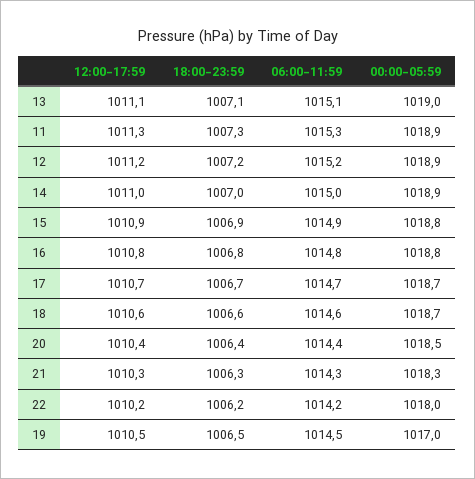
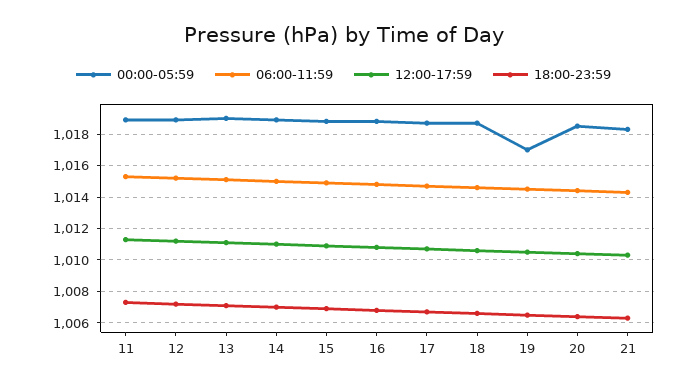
  {
    "12:00-17:59": {
      "13": 1011.1,
      "11": 1011.3,
      "12": 1011.2,
      "14": 1011,
      "15": 1010.9,
      "16": 1010.8,
      "17": 1010.7,
      "18": 1010.6,
      "20": 1010.4,
      "21": 1010.3,
-     "22": 1010.2,
      "19": 1010.5
    },
    "18:00-23:59": {
      "13": 1007.1,
      "11": 1007.3,
      "12": 1007.2,
      "14": 1007,
      "15": 1006.9,
      "16": 1006.8,
      "17": 1006.7,
      "18": 1006.6,
      "20": 1006.4,
      "21": 1006.3,
-     "22": 1006.2,
      "19": 1006.5
    },
    "06:00-11:59": {
      "13": 1015.1,
      "11": 1015.3,
      "12": 1015.2,
      "14": 1015,
      "15": 1014.9,
      "16": 1014.8,
      "17": 1014.7,
      "18": 1014.6,
      "20": 1014.4,
      "21": 1014.3,
-     "22": 1014.2,
      "19": 1014.5
    },
    "00:00-05:59": {
      "13": 1019,
      "11": 1018.9,
      "12": 1018.9,
      "14": 1018.9,
      "15": 1018.8,
      "16": 1018.8,
      "17": 1018.7,
      "18": 1018.7,
      "20": 1018.5,
      "21": 1018.3,
-     "22": 1018,
      "19": 1017
    }
  }

